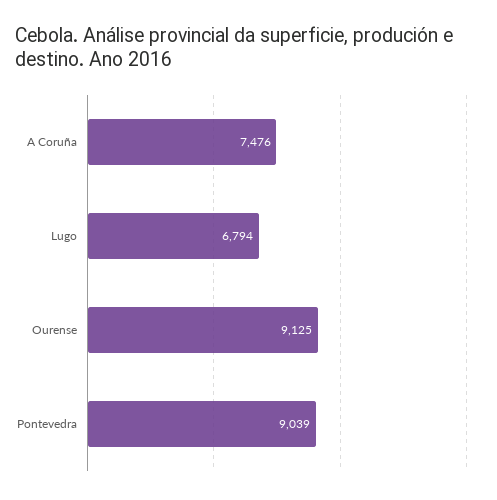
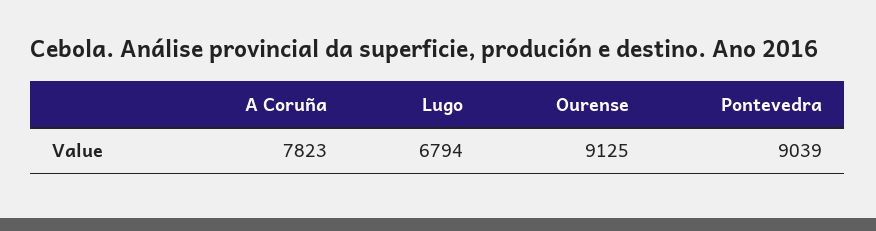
  {
-   "A Coruña": 7476,
+   "A Coruña": 7823,
    "Lugo": 6794,
    "Ourense": 9125,
    "Pontevedra": 9039
  }

